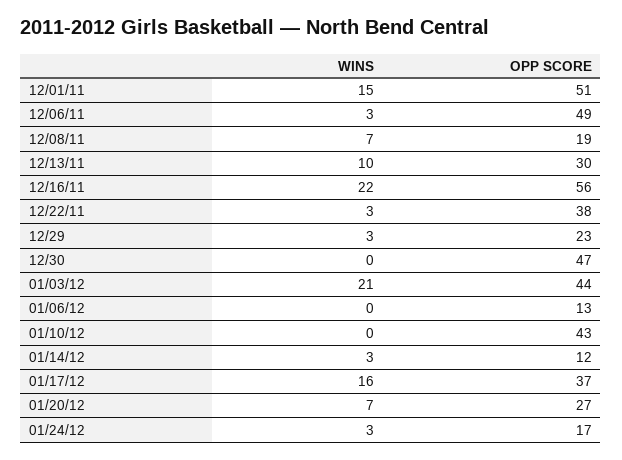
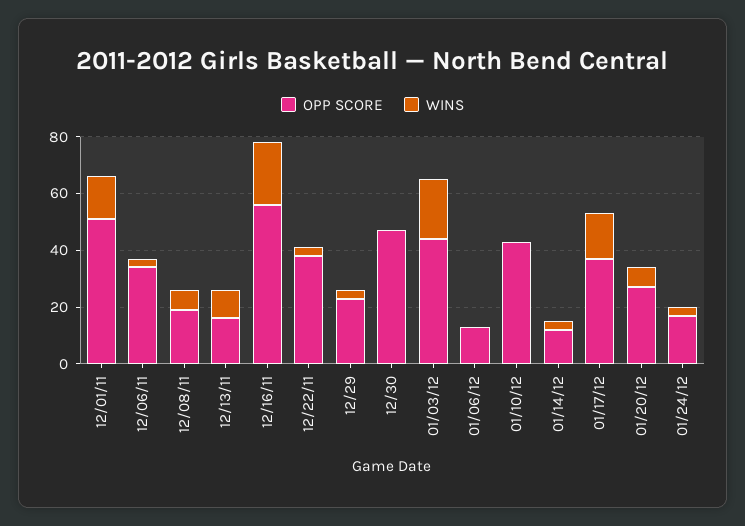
  {
    "WINS": {
      "12/01/11": 15,
      "12/06/11": 3,
      "12/08/11": 7,
      "12/13/11": 10,
      "12/16/11": 22,
      "12/22/11": 3,
      "12/29": 3,
      "12/30": 0,
      "01/03/12": 21,
      "01/06/12": 0,
      "01/10/12": 0,
      "01/14/12": 3,
      "01/17/12": 16,
      "01/20/12": 7,
      "01/24/12": 3
    },
    "OPP SCORE": {
      "12/01/11": 51,
-     "12/06/11": 49,
+     "12/06/11": 35,
      "12/08/11": 19,
-     "12/13/11": 30,
+     "12/13/11": 15,
      "12/16/11": 56,
      "12/22/11": 38,
      "12/29": 23,
      "12/30": 47,
      "01/03/12": 44,
      "01/06/12": 13,
      "01/10/12": 43,
      "01/14/12": 12,
      "01/17/12": 37,
      "01/20/12": 27,
      "01/24/12": 17
    }
  }

